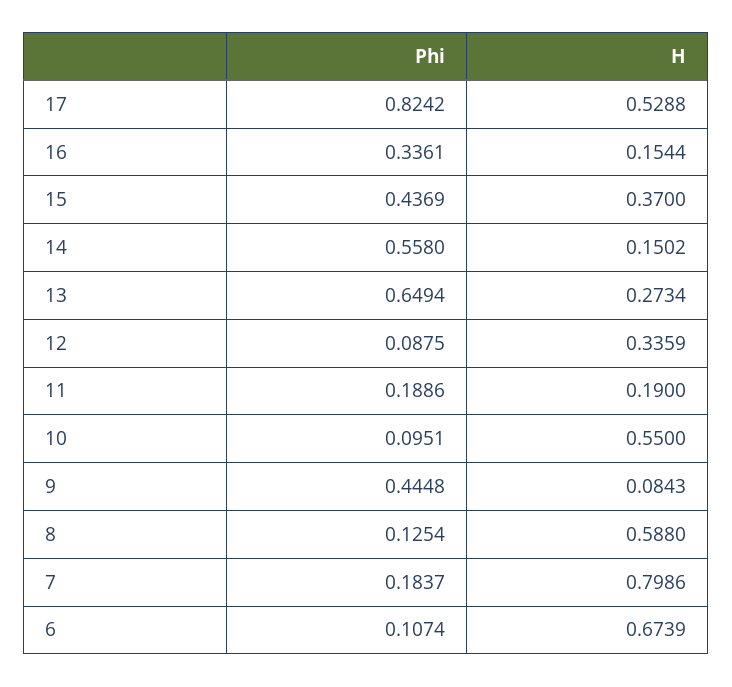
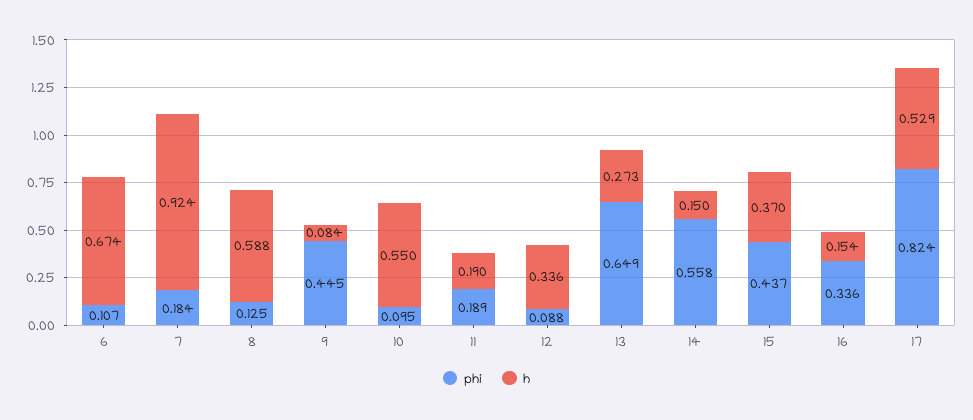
  {
    "Phi": {
      "17": 0.8242,
      "16": 0.3361,
      "15": 0.4369,
      "14": 0.558,
      "13": 0.6494,
      "12": 0.0875,
      "11": 0.1886,
      "10": 0.0951,
      "9": 0.4448,
      "8": 0.1254,
      "7": 0.1837,
      "6": 0.1074
    },
    "H": {
      "17": 0.5288,
      "16": 0.1544,
      "15": 0.37,
      "14": 0.1502,
      "13": 0.2734,
      "12": 0.3359,
      "11": 0.19,
      "10": 0.55,
      "9": 0.0843,
      "8": 0.588,
-     "7": 0.7986,
+     "7": 0.924,
      "6": 0.6739
    }
  }

